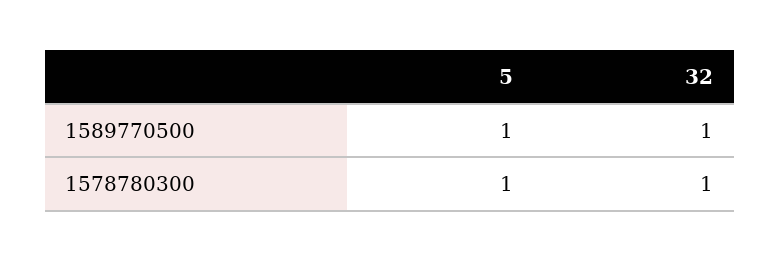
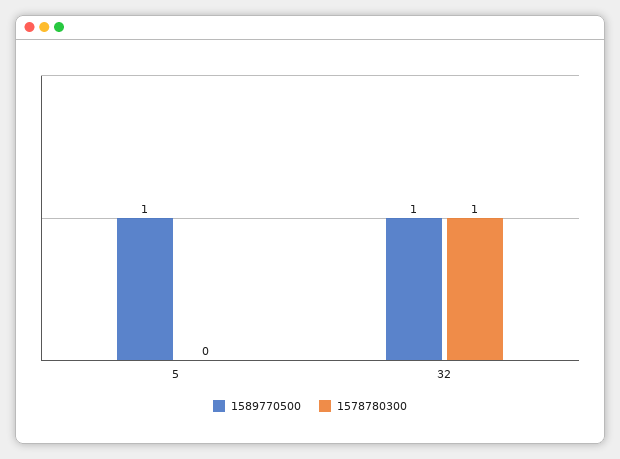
  {
    "1589770500": {
      "5": 1,
      "32": 1
    },
    "1578780300": {
-     "5": 1,
+     "5": 0,
      "32": 1
    }
  }

